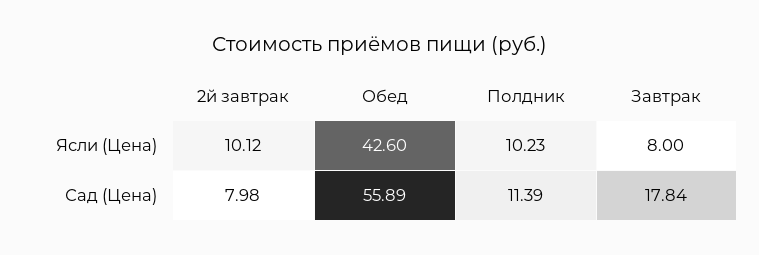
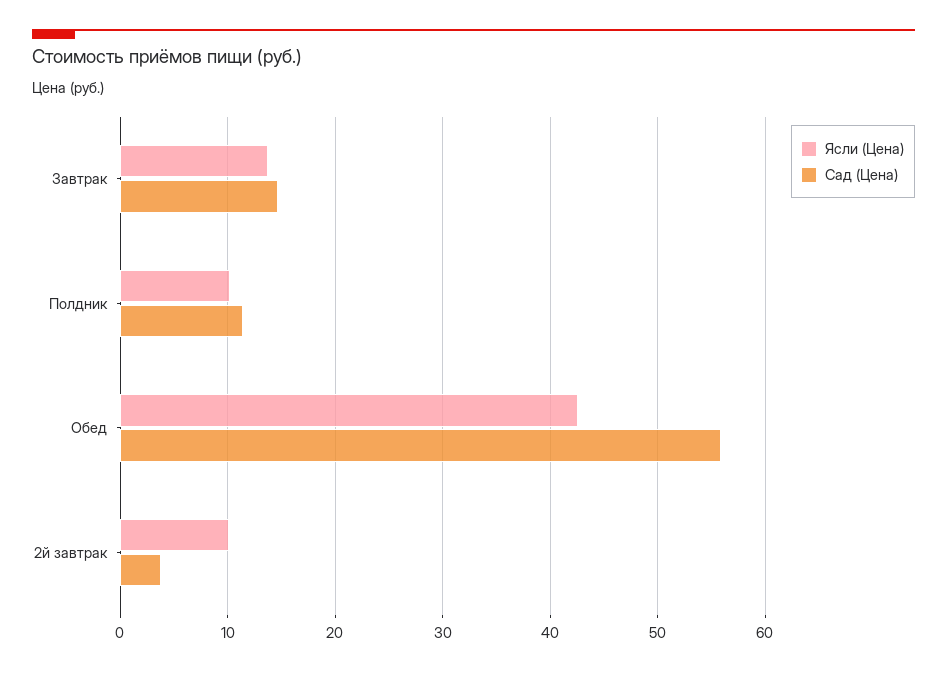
  {
    "Ясли (Цена)": {
      "2й завтрак": 10.12,
      "Обед": 42.6,
      "Полдник": 10.23,
-     "Завтрак": 8
+     "Завтрак": 14
    },
    "Сад (Цена)": {
-     "2й завтрак": 7.98,
+     "2й завтрак": 4,
      "Обед": 55.89,
      "Полдник": 11.39,
-     "Завтрак": 17.84
+     "Завтрак": 15
    }
  }

